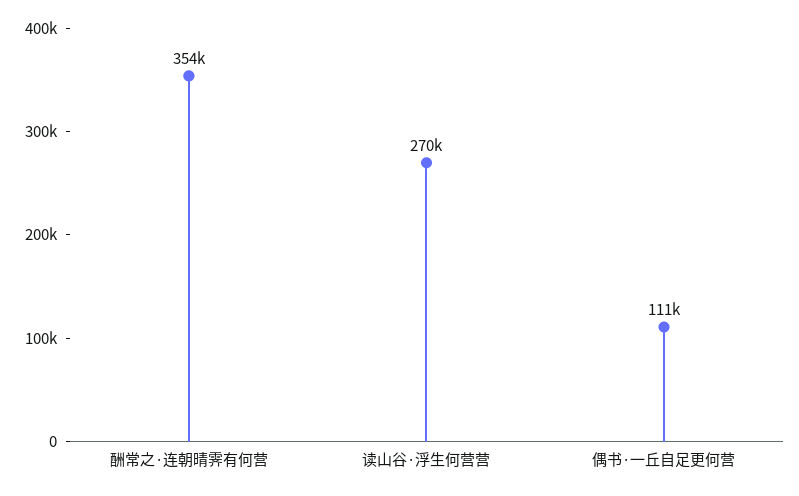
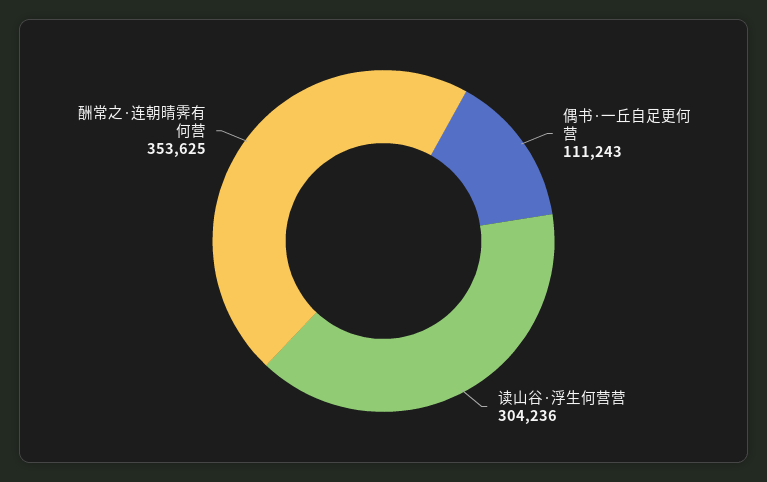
  {
    "酬常之·连朝晴霁有何营": 353625,
-   "读山谷·浮生何营营": 270000,
+   "读山谷·浮生何营营": 304236,
    "偶书·一丘自足更何营": 111243
  }

